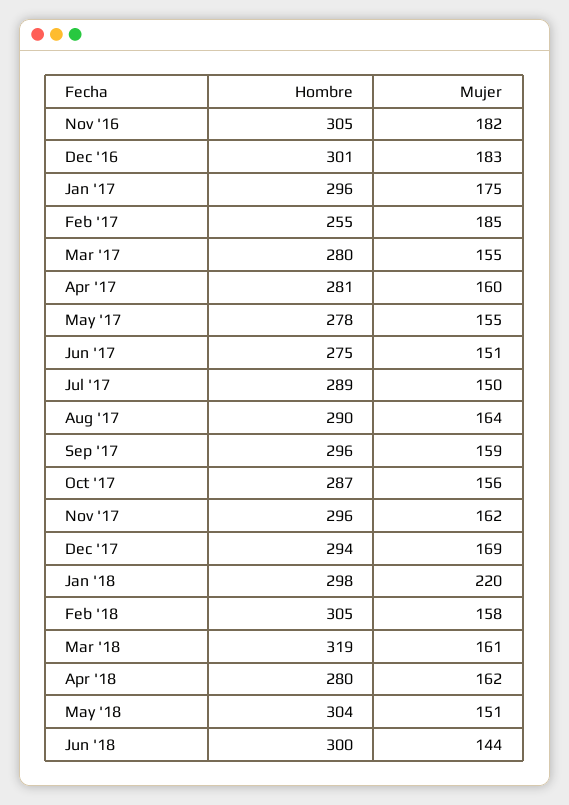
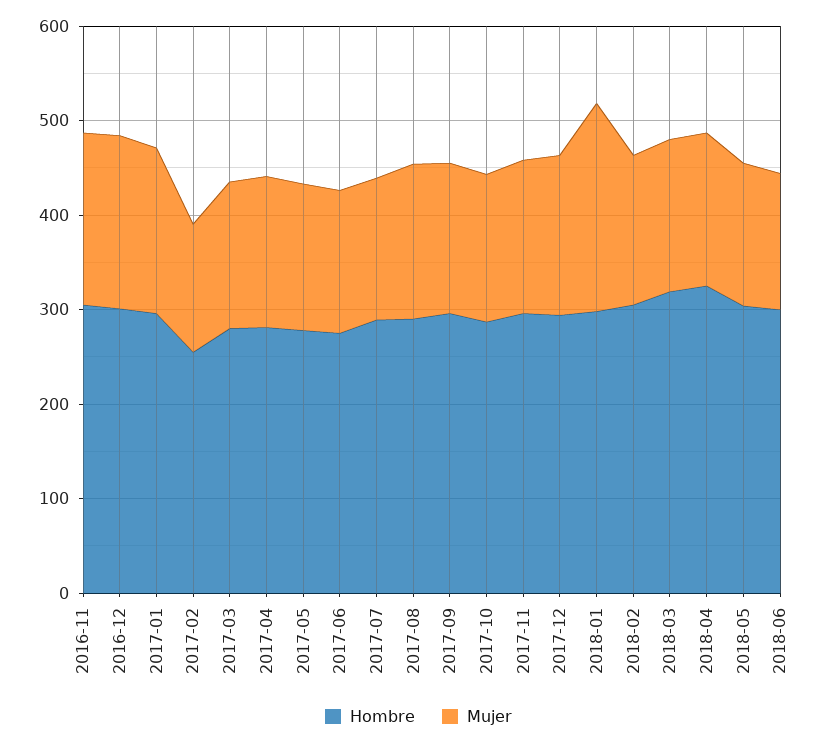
  {
    "Hombre": {
      "Nov '16": 305,
      "Dec '16": 301,
      "Jan '17": 296,
      "Feb '17": 255,
      "Mar '17": 280,
      "Apr '17": 281,
      "May '17": 278,
      "Jun '17": 275,
      "Jul '17": 289,
      "Aug '17": 290,
      "Sep '17": 296,
      "Oct '17": 287,
      "Nov '17": 296,
      "Dec '17": 294,
      "Jan '18": 298,
      "Feb '18": 305,
      "Mar '18": 319,
-     "Apr '18": 280,
+     "Apr '18": 320,
      "May '18": 304,
      "Jun '18": 300
    },
    "Mujer": {
      "Nov '16": 182,
      "Dec '16": 183,
      "Jan '17": 175,
-     "Feb '17": 185,
+     "Feb '17": 140,
      "Mar '17": 155,
      "Apr '17": 160,
      "May '17": 155,
      "Jun '17": 151,
      "Jul '17": 150,
      "Aug '17": 164,
      "Sep '17": 159,
      "Oct '17": 156,
      "Nov '17": 162,
      "Dec '17": 169,
      "Jan '18": 220,
      "Feb '18": 158,
      "Mar '18": 161,
      "Apr '18": 162,
      "May '18": 151,
      "Jun '18": 144
    }
  }

